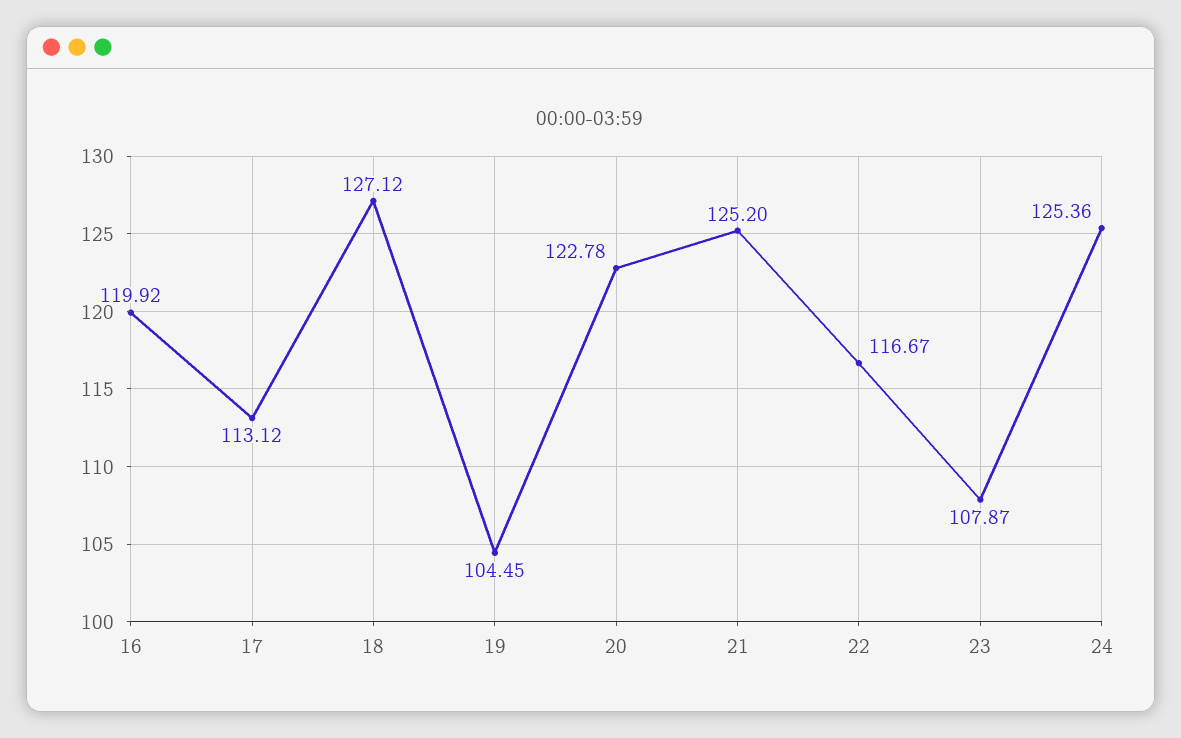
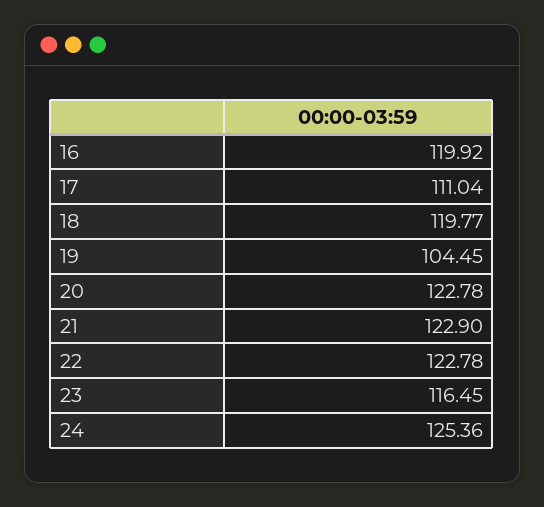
  {
    "16": 119.92,
-   "17": 113.12,
+   "17": 111.04,
-   "18": 127.12,
+   "18": 119.77,
    "19": 104.45,
    "20": 122.78,
-   "21": 125.2,
+   "21": 122.9,
-   "22": 116.67,
+   "22": 122.78,
-   "23": 107.87,
+   "23": 116.45,
    "24": 125.36
  }

